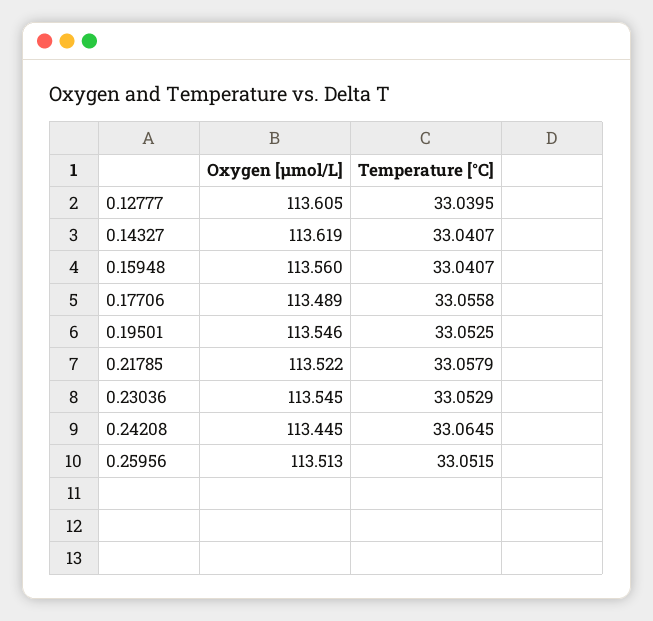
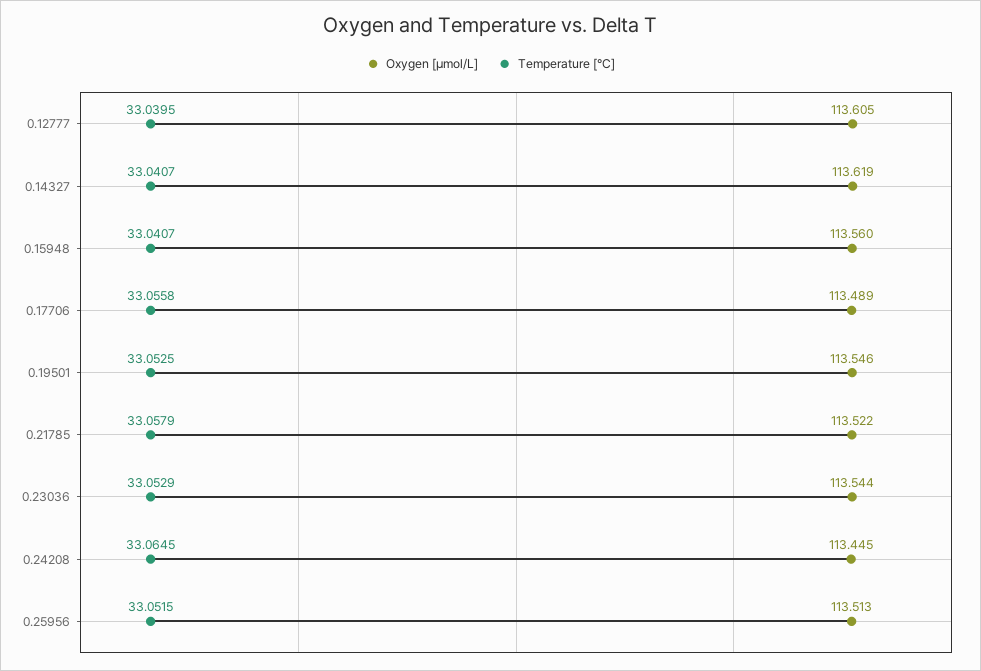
  {
    "Oxygen [μmol/L]": {
      "0.12777": 113.605,
      "0.14327": 113.619,
      "0.15948": 113.56,
      "0.17706": 113.489,
      "0.19501": 113.546,
      "0.21785": 113.522,
-     "0.23036": 113.545,
+     "0.23036": 113.544,
      "0.24208": 113.445,
      "0.25956": 113.513
    },
    "Temperature [°C]": {
      "0.12777": 33.0395,
      "0.14327": 33.0407,
      "0.15948": 33.0407,
      "0.17706": 33.0558,
      "0.19501": 33.0525,
      "0.21785": 33.0579,
      "0.23036": 33.0529,
      "0.24208": 33.0645,
      "0.25956": 33.0515
    }
  }

